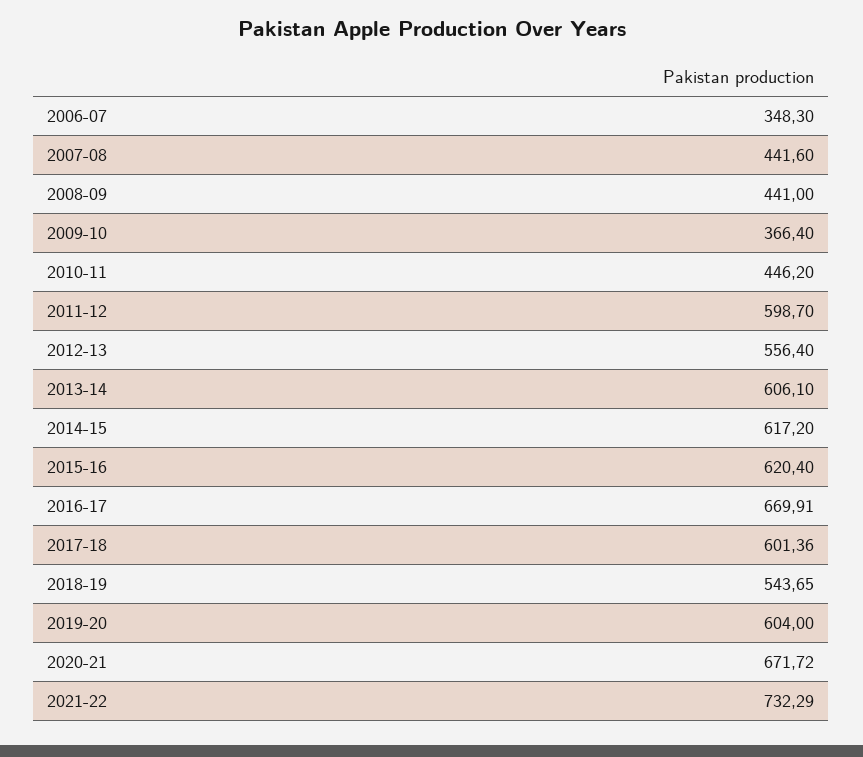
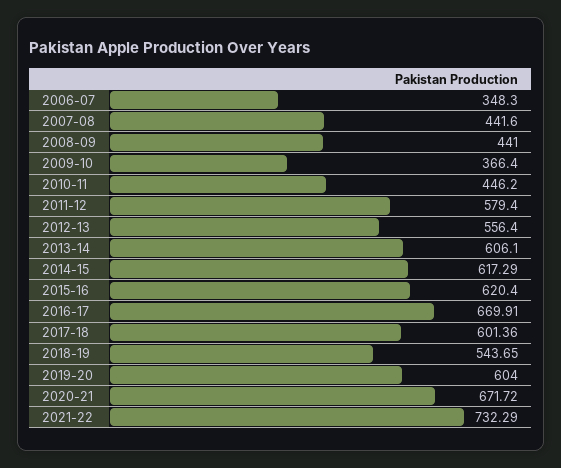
  {
    "2006-07": 348.3,
    "2007-08": 441.6,
    "2008-09": 441,
    "2009-10": 366.4,
    "2010-11": 446.2,
-   "2011-12": 598.7,
+   "2011-12": 579.4,
    "2012-13": 556.4,
    "2013-14": 606.1,
-   "2014-15": 617.2,
+   "2014-15": 617.29,
    "2015-16": 620.4,
    "2016-17": 669.91,
    "2017-18": 601.36,
    "2018-19": 543.65,
    "2019-20": 604,
    "2020-21": 671.72,
    "2021-22": 732.29
  }

